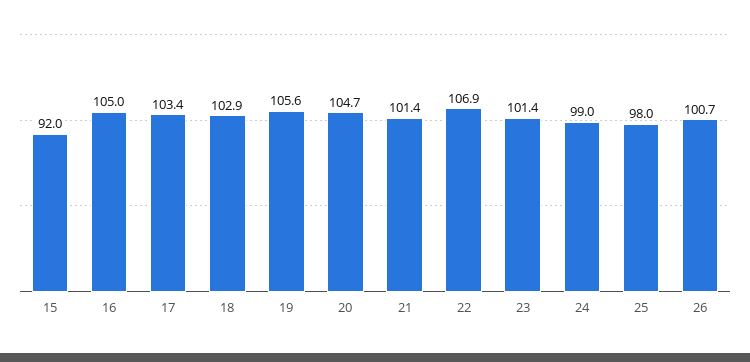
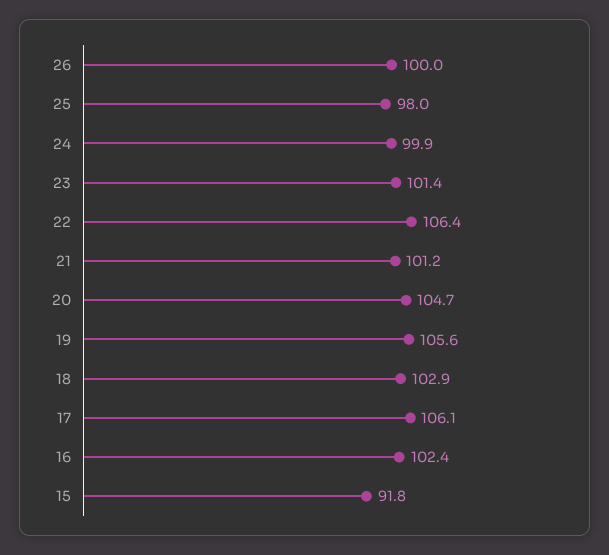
  {
-   "15": 92,
+   "15": 91.8,
-   "16": 105,
+   "16": 102.4,
-   "17": 103.4,
+   "17": 106.1,
    "18": 102.9,
    "19": 105.6,
    "20": 104.7,
-   "21": 101.4,
+   "21": 101.2,
-   "22": 106.9,
+   "22": 106.4,
    "23": 101.4,
-   "24": 99,
+   "24": 99.9,
    "25": 98,
-   "26": 100.7
+   "26": 100
  }

